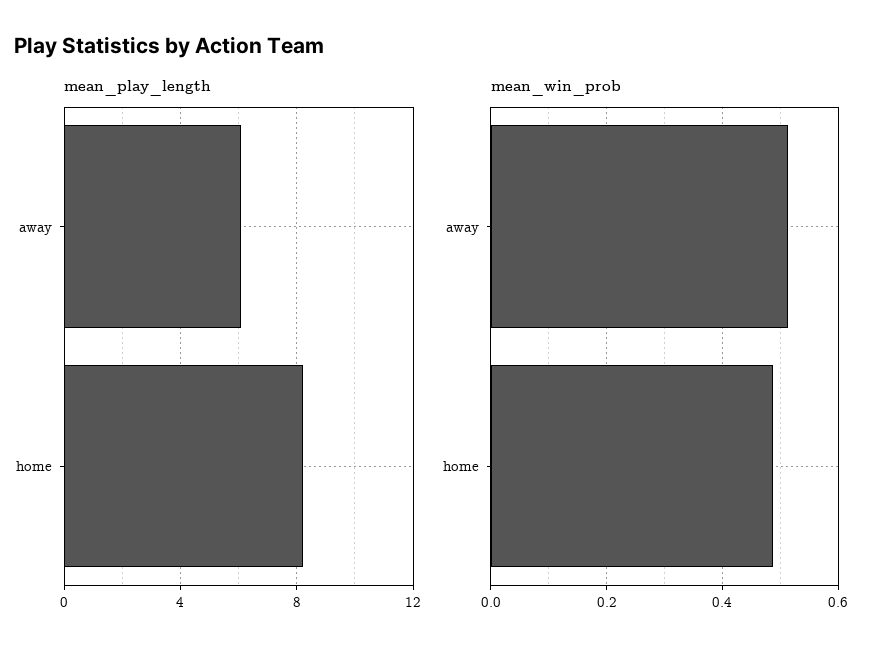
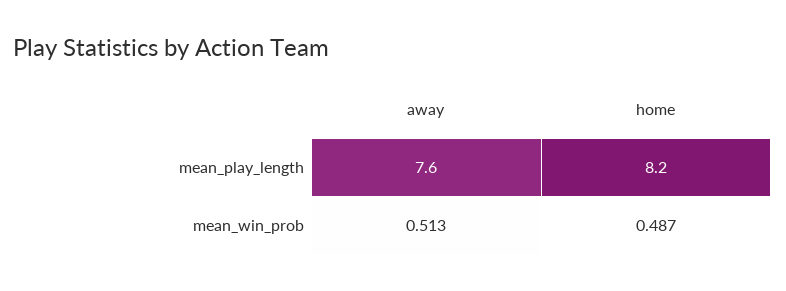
  {
    "mean_play_length": {
-     "away": 6,
+     "away": 7.6,
      "home": 8.2
    },
    "mean_win_prob": {
      "away": 0.513,
      "home": 0.487
    }
  }

